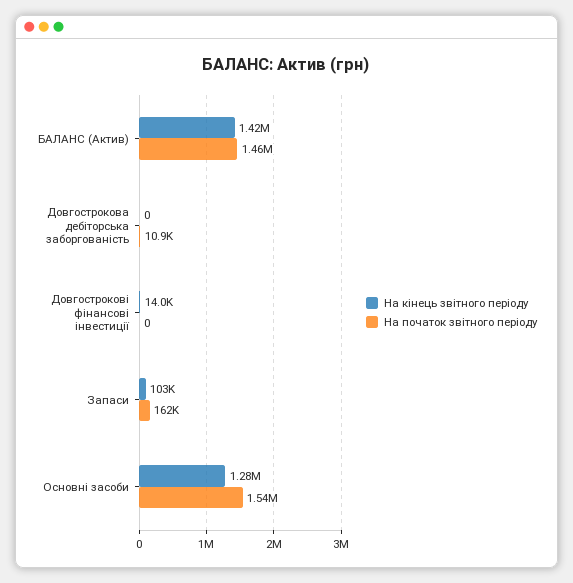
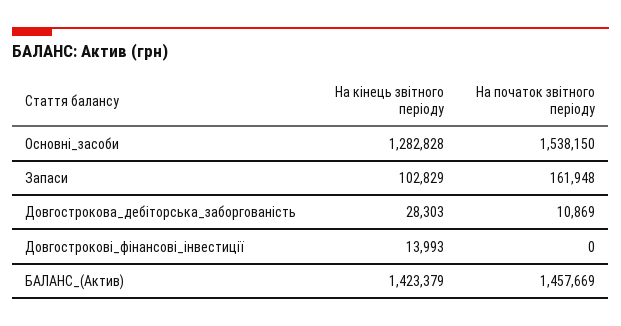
  {
    "На кінець звітного періоду": {
      "БАЛАНС (Актив)": 1423379,
-     "Довгострокова дебіторська заборгованість": 0,
+     "Довгострокова дебіторська заборгованість": 28303,
      "Довгострокові фінансові інвестиції": 13993,
      "Запаси": 102829,
      "Основні засоби": 1282828
    },
    "На початок звітного періоду": {
      "БАЛАНС (Актив)": 1457669,
      "Довгострокова дебіторська заборгованість": 10869,
      "Довгострокові фінансові інвестиції": 0,
      "Запаси": 161948,
      "Основні засоби": 1538150
    }
  }

